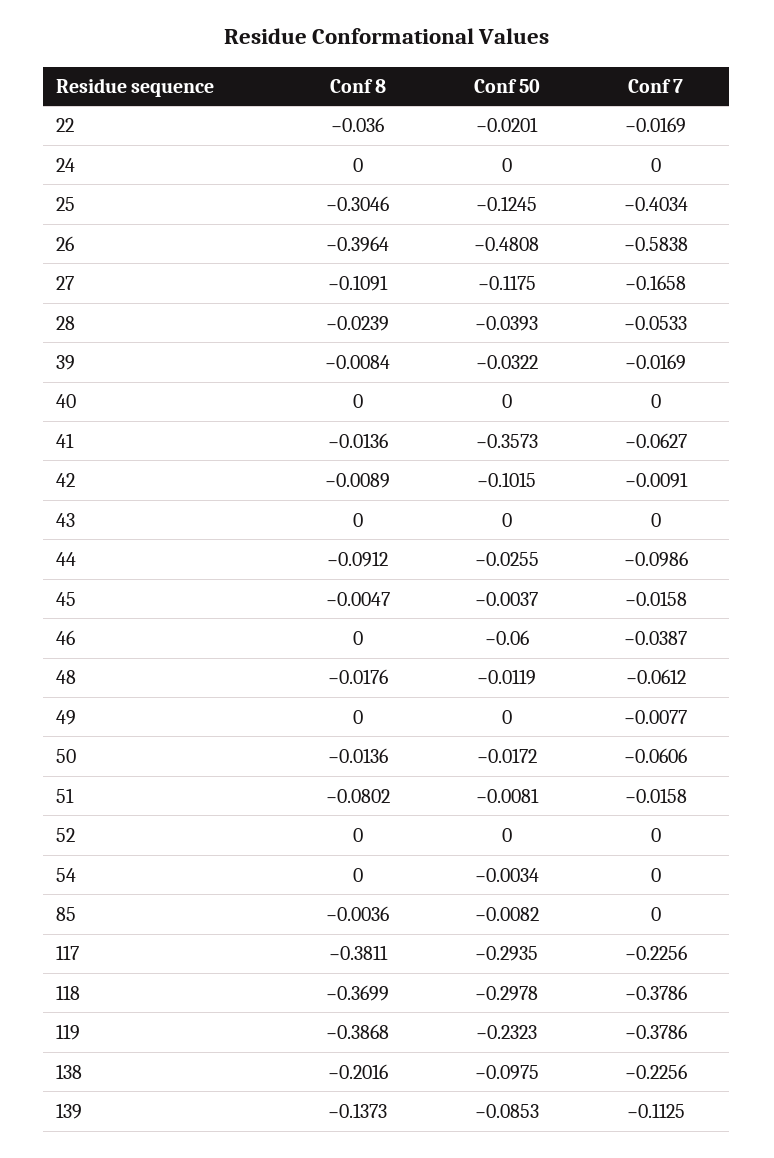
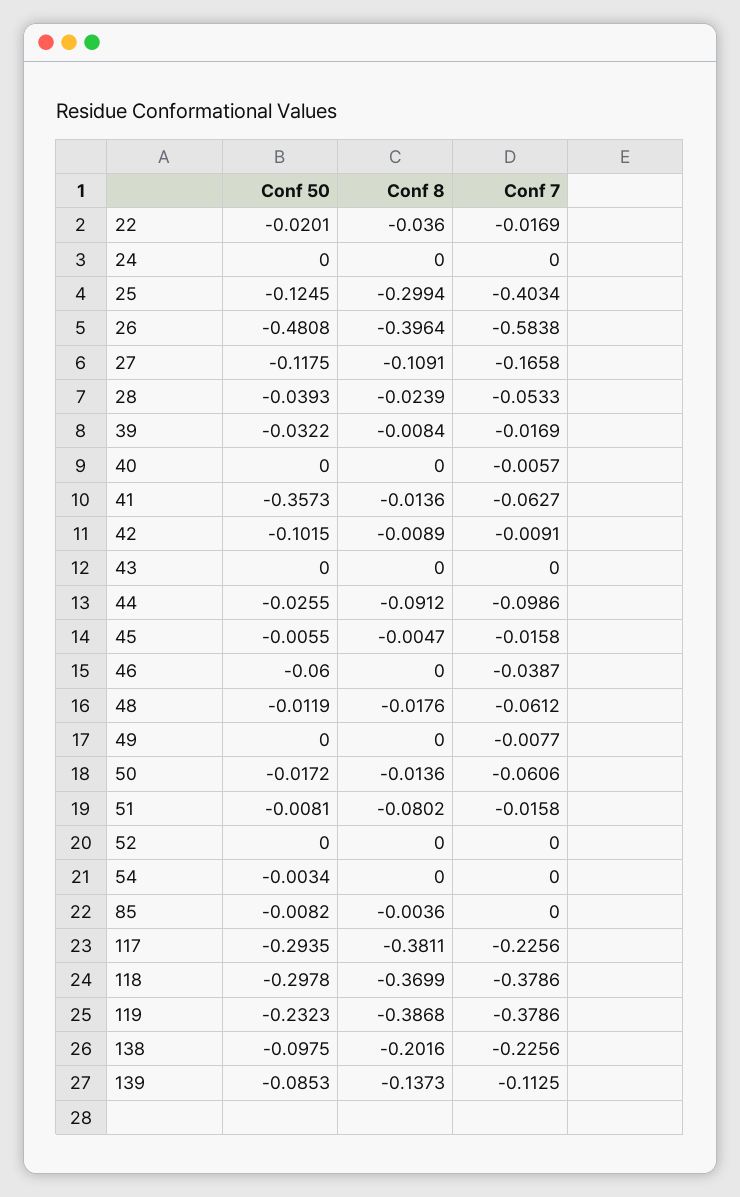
  {
    "Conf 8": {
      "22": -0.036,
      "24": 0,
-     "25": -0.3046,
+     "25": -0.2994,
      "26": -0.3964,
      "27": -0.1091,
      "28": -0.0239,
      "39": -0.0084,
      "40": 0,
      "41": -0.0136,
      "42": -0.0089,
      "43": 0,
      "44": -0.0912,
      "45": -0.0047,
      "46": 0,
      "48": -0.0176,
      "49": 0,
      "50": -0.0136,
      "51": -0.0802,
      "52": 0,
      "54": 0,
      "85": -0.0036,
      "117": -0.3811,
      "118": -0.3699,
      "119": -0.3868,
      "138": -0.2016,
      "139": -0.1373
    },
    "Conf 50": {
      "22": -0.0201,
      "24": 0,
      "25": -0.1245,
      "26": -0.4808,
      "27": -0.1175,
      "28": -0.0393,
      "39": -0.0322,
      "40": 0,
      "41": -0.3573,
      "42": -0.1015,
      "43": 0,
      "44": -0.0255,
-     "45": -0.0037,
+     "45": -0.0055,
      "46": -0.06,
      "48": -0.0119,
      "49": 0,
      "50": -0.0172,
      "51": -0.0081,
      "52": 0,
      "54": -0.0034,
      "85": -0.0082,
      "117": -0.2935,
      "118": -0.2978,
      "119": -0.2323,
      "138": -0.0975,
      "139": -0.0853
    },
    "Conf 7": {
      "22": -0.0169,
      "24": 0,
      "25": -0.4034,
      "26": -0.5838,
      "27": -0.1658,
      "28": -0.0533,
      "39": -0.0169,
-     "40": 0,
+     "40": -0.0057,
      "41": -0.0627,
      "42": -0.0091,
      "43": 0,
      "44": -0.0986,
      "45": -0.0158,
      "46": -0.0387,
      "48": -0.0612,
      "49": -0.0077,
      "50": -0.0606,
      "51": -0.0158,
      "52": 0,
      "54": 0,
      "85": 0,
      "117": -0.2256,
      "118": -0.3786,
      "119": -0.3786,
      "138": -0.2256,
      "139": -0.1125
    }
  }

